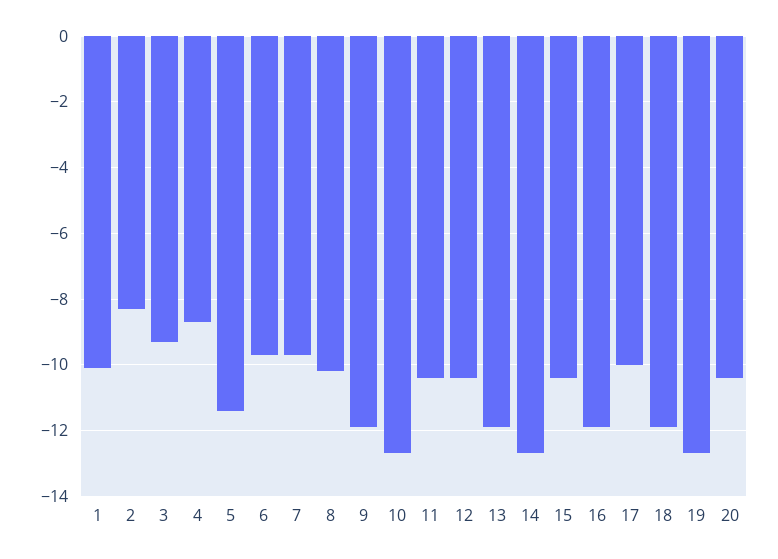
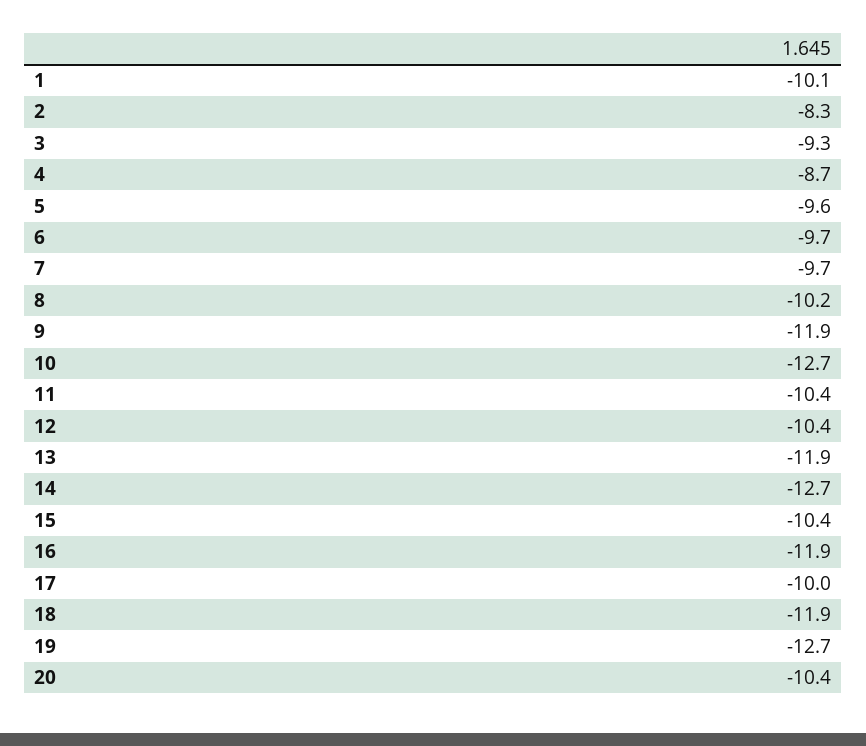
  {
    "1": -10.1,
    "2": -8.3,
    "3": -9.3,
    "4": -8.7,
-   "5": -11.5,
+   "5": -9.6,
    "6": -9.7,
    "7": -9.7,
    "8": -10.2,
    "9": -11.9,
    "10": -12.7,
    "11": -10.4,
    "12": -10.4,
    "13": -11.9,
    "14": -12.7,
    "15": -10.4,
    "16": -11.9,
    "17": -10,
    "18": -11.9,
    "19": -12.7,
    "20": -10.4
  }

